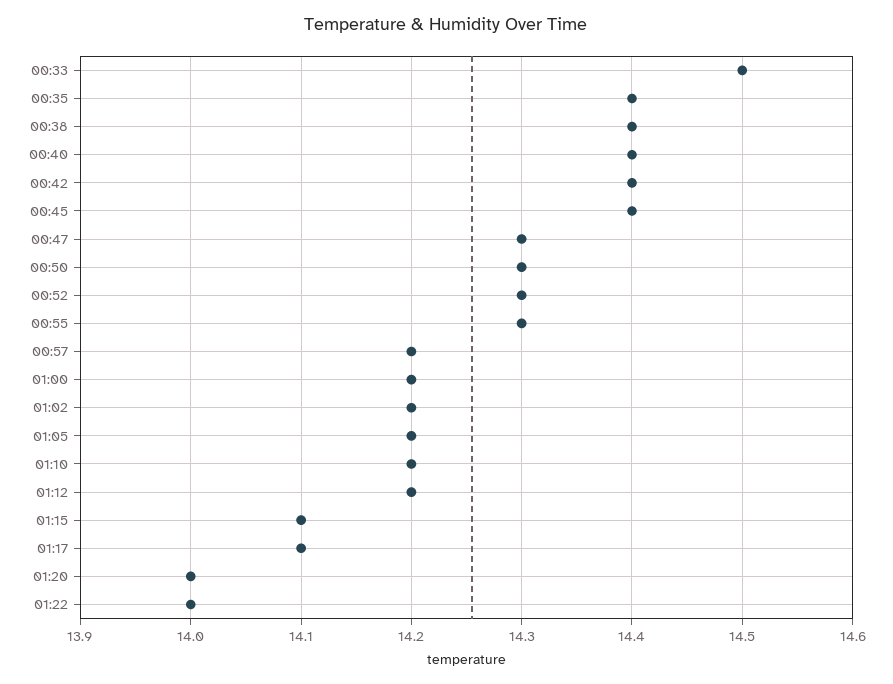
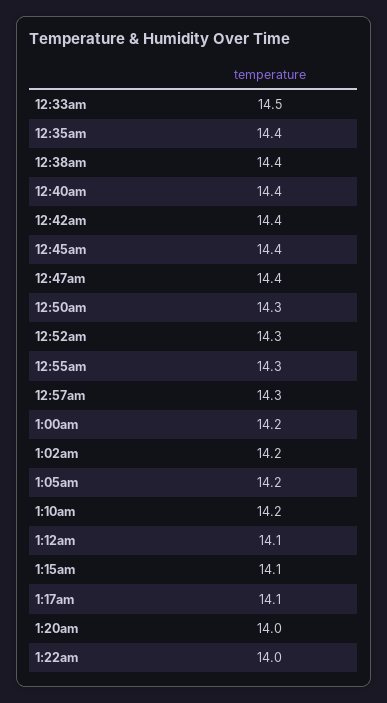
  {
    "00:33": 14.5,
    "00:35": 14.4,
    "00:38": 14.4,
    "00:40": 14.4,
    "00:42": 14.4,
    "00:45": 14.4,
-   "00:47": 14.3,
+   "00:47": 14.4,
    "00:50": 14.3,
    "00:52": 14.3,
    "00:55": 14.3,
-   "00:57": 14.2,
+   "00:57": 14.3,
    "01:00": 14.2,
    "01:02": 14.2,
    "01:05": 14.2,
    "01:10": 14.2,
-   "01:12": 14.2,
+   "01:12": 14.1,
    "01:15": 14.1,
    "01:17": 14.1,
    "01:20": 14,
    "01:22": 14
  }

